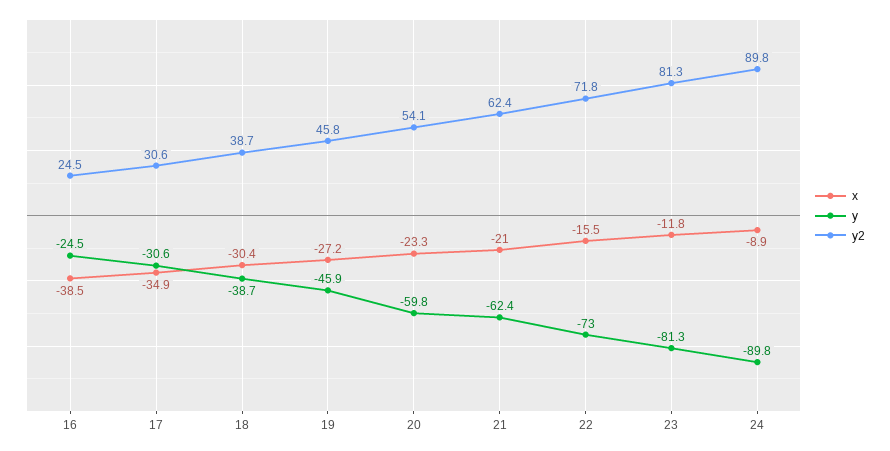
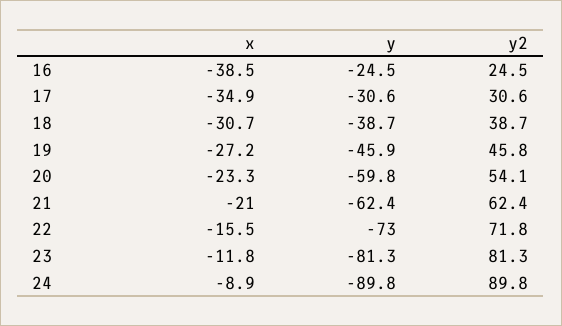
  {
    "x": {
      "16": -38.5,
      "17": -34.9,
-     "18": -30.4,
+     "18": -30.7,
      "19": -27.2,
      "20": -23.3,
      "21": -21,
      "22": -15.5,
      "23": -11.8,
      "24": -8.9
    },
    "y": {
      "16": -24.5,
      "17": -30.6,
      "18": -38.7,
      "19": -45.9,
      "20": -59.8,
      "21": -62.4,
      "22": -73,
      "23": -81.3,
      "24": -89.8
    },
    "y2": {
      "16": 24.5,
      "17": 30.6,
      "18": 38.7,
      "19": 45.8,
      "20": 54.1,
      "21": 62.4,
      "22": 71.8,
      "23": 81.3,
      "24": 89.8
    }
  }

